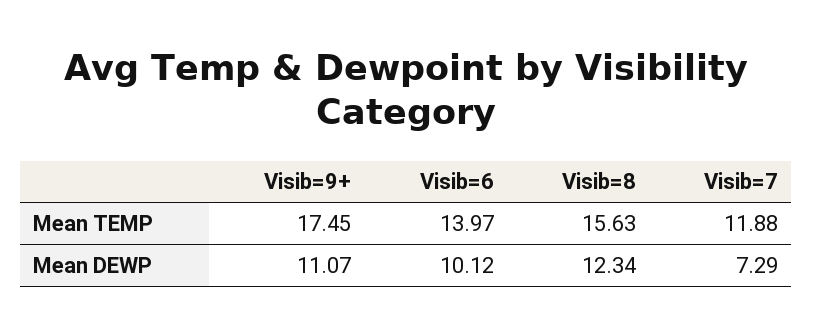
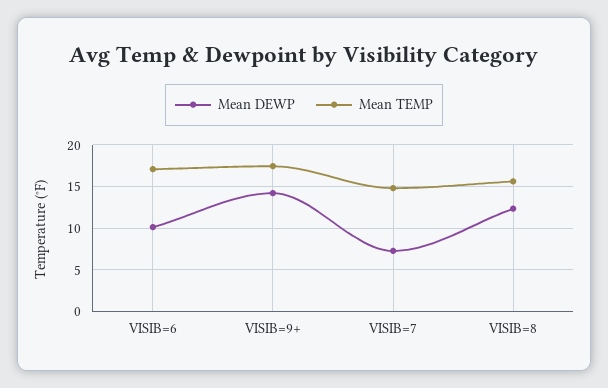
  {
    "Mean TEMP": {
      "Visib=9+": 17.45,
-     "Visib=6": 13.97,
+     "Visib=6": 17,
      "Visib=8": 15.63,
-     "Visib=7": 11.88
+     "Visib=7": 15
    },
    "Mean DEWP": {
-     "Visib=9+": 11.07,
+     "Visib=9+": 14,
      "Visib=6": 10.12,
      "Visib=8": 12.34,
      "Visib=7": 7.29
    }
  }

